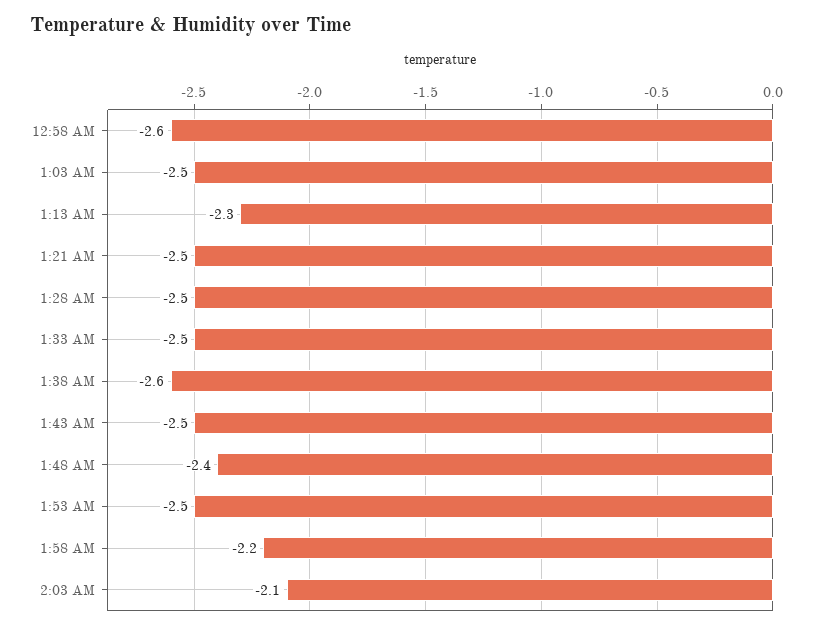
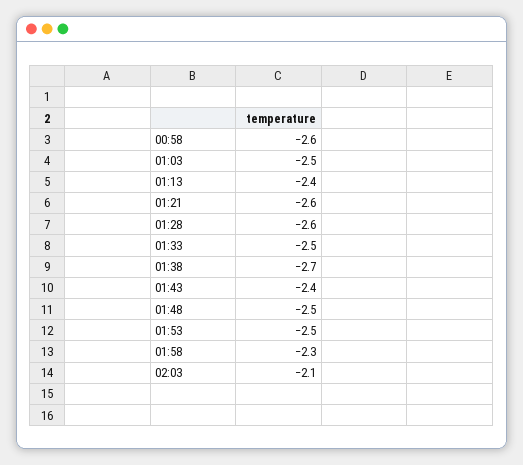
  {
    "12:58 AM": -2.6,
    "1:03 AM": -2.5,
-   "1:13 AM": -2.3,
+   "1:13 AM": -2.4,
-   "1:21 AM": -2.5,
+   "1:21 AM": -2.6,
-   "1:28 AM": -2.5,
+   "1:28 AM": -2.6,
    "1:33 AM": -2.5,
-   "1:38 AM": -2.6,
+   "1:38 AM": -2.7,
-   "1:43 AM": -2.5,
+   "1:43 AM": -2.4,
-   "1:48 AM": -2.4,
+   "1:48 AM": -2.5,
    "1:53 AM": -2.5,
-   "1:58 AM": -2.2,
+   "1:58 AM": -2.3,
    "2:03 AM": -2.1
  }

